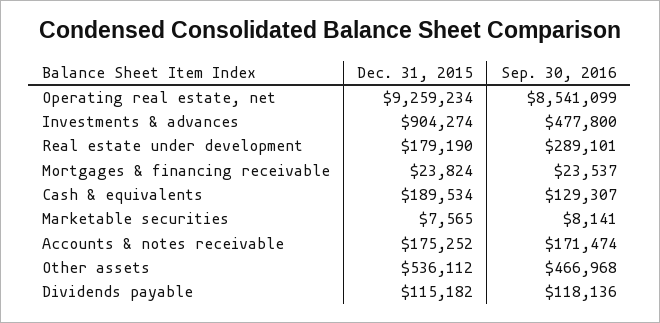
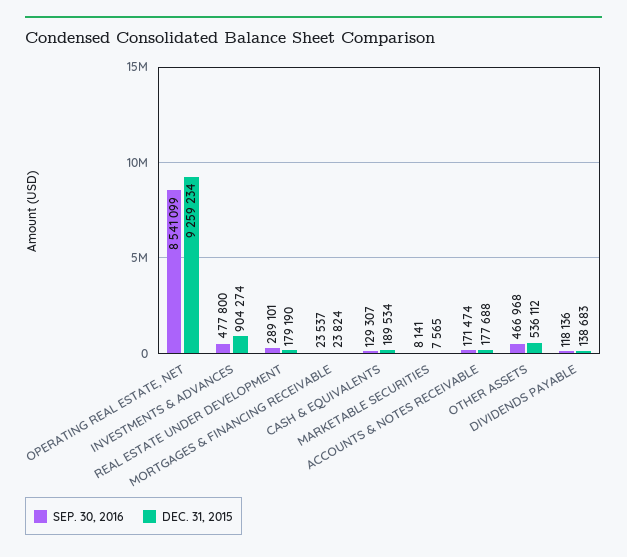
  {
    "Dec. 31, 2015": {
      "Operating real estate, net": 9259234,
      "Investments & advances": 904274,
      "Real estate under development": 179190,
      "Mortgages & financing receivable": 23824,
      "Cash & equivalents": 189534,
      "Marketable securities": 7565,
-     "Accounts & notes receivable": 175252,
+     "Accounts & notes receivable": 177688,
      "Other assets": 536112,
-     "Dividends payable": 115182
+     "Dividends payable": 138683
    },
    "Sep. 30, 2016": {
      "Operating real estate, net": 8541099,
      "Investments & advances": 477800,
      "Real estate under development": 289101,
      "Mortgages & financing receivable": 23537,
      "Cash & equivalents": 129307,
      "Marketable securities": 8141,
      "Accounts & notes receivable": 171474,
      "Other assets": 466968,
      "Dividends payable": 118136
    }
  }

